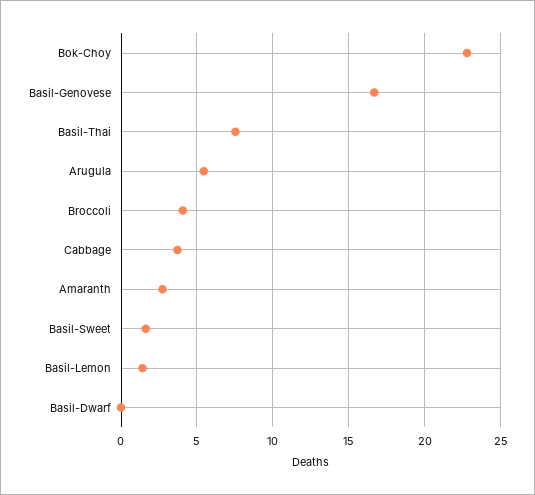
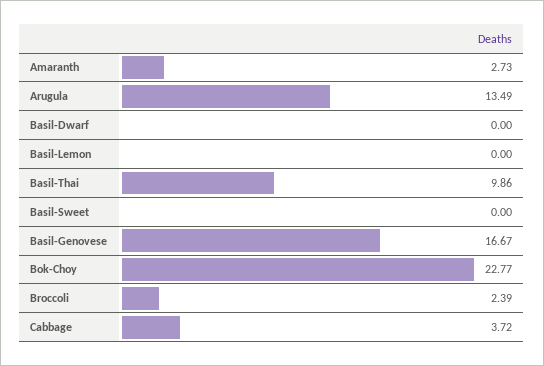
  {
    "Bok-Choy": 22.77,
    "Basil-Genovese": 16.67,
-   "Basil-Thai": 7.5,
+   "Basil-Thai": 9.86,
-   "Arugula": 5.5,
+   "Arugula": 13.49,
-   "Broccoli": 4,
+   "Broccoli": 2.39,
    "Cabbage": 3.72,
    "Amaranth": 2.73,
-   "Basil-Sweet": 1.5,
+   "Basil-Sweet": 0,
-   "Basil-Lemon": 1.5,
+   "Basil-Lemon": 0,
    "Basil-Dwarf": 0
  }

